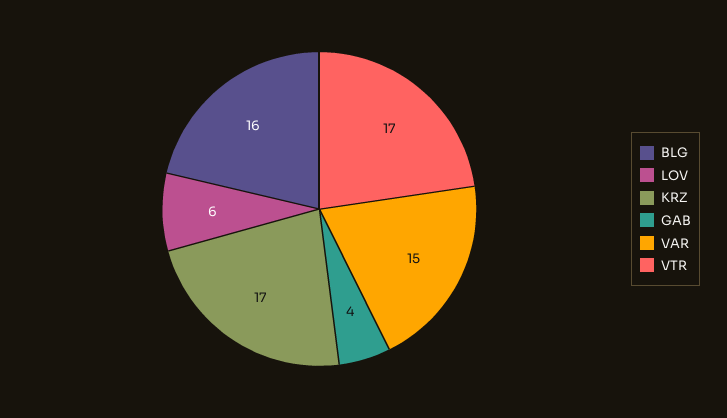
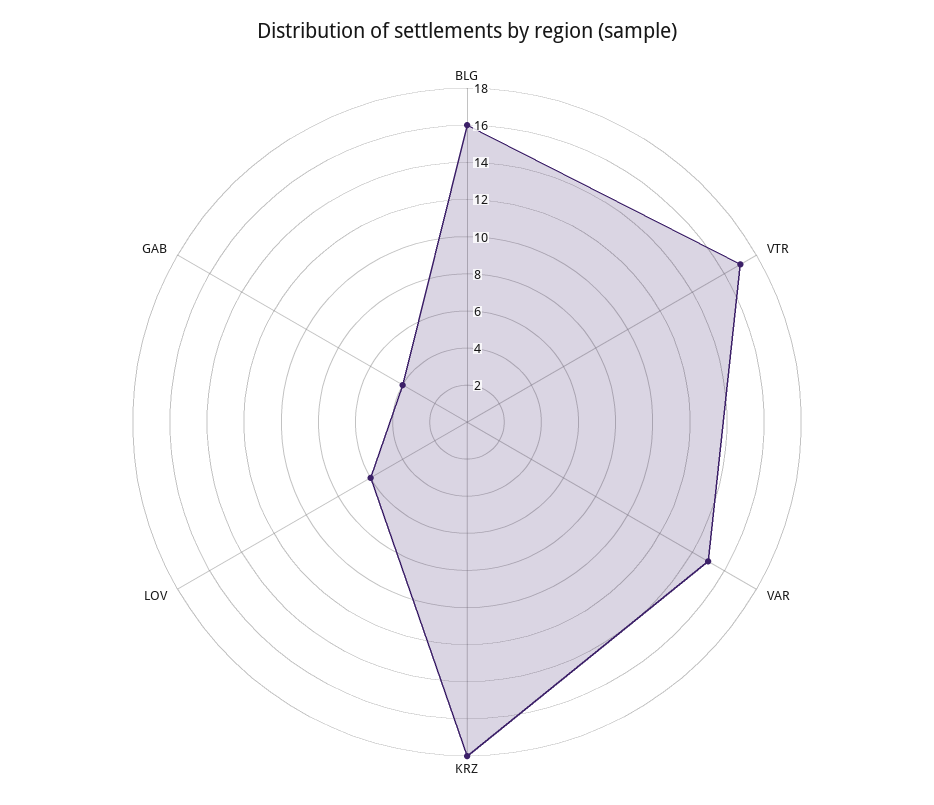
  {
    "BLG": 16,
    "LOV": 6,
-   "KRZ": 17,
+   "KRZ": 18,
    "GAB": 4,
    "VAR": 15,
    "VTR": 17
  }

